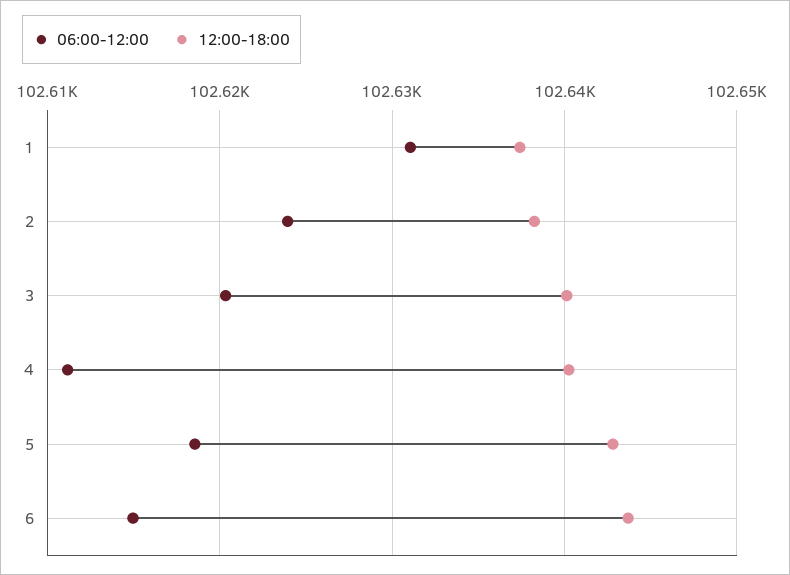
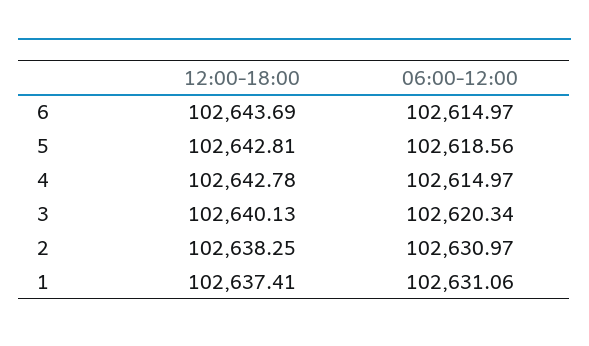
  {
    "06:00-12:00": {
      "1": 102631.06,
-     "2": 102624,
+     "2": 102630.97,
      "3": 102620.34,
-     "4": 102611,
+     "4": 102614.97,
      "5": 102618.56,
      "6": 102614.97
    },
    "12:00-18:00": {
      "1": 102637.41,
      "2": 102638.25,
      "3": 102640.13,
-     "4": 102640,
+     "4": 102642.78,
      "5": 102642.81,
      "6": 102643.69
    }
  }

